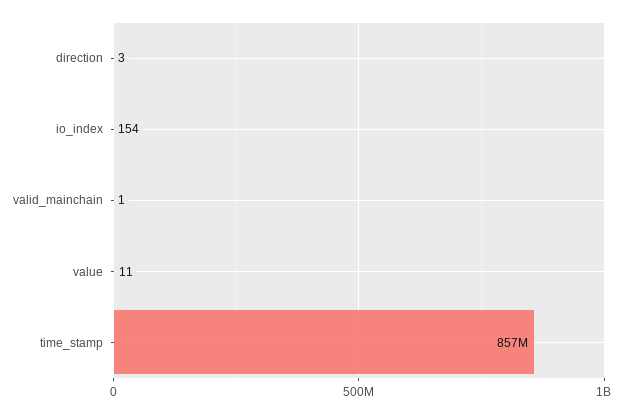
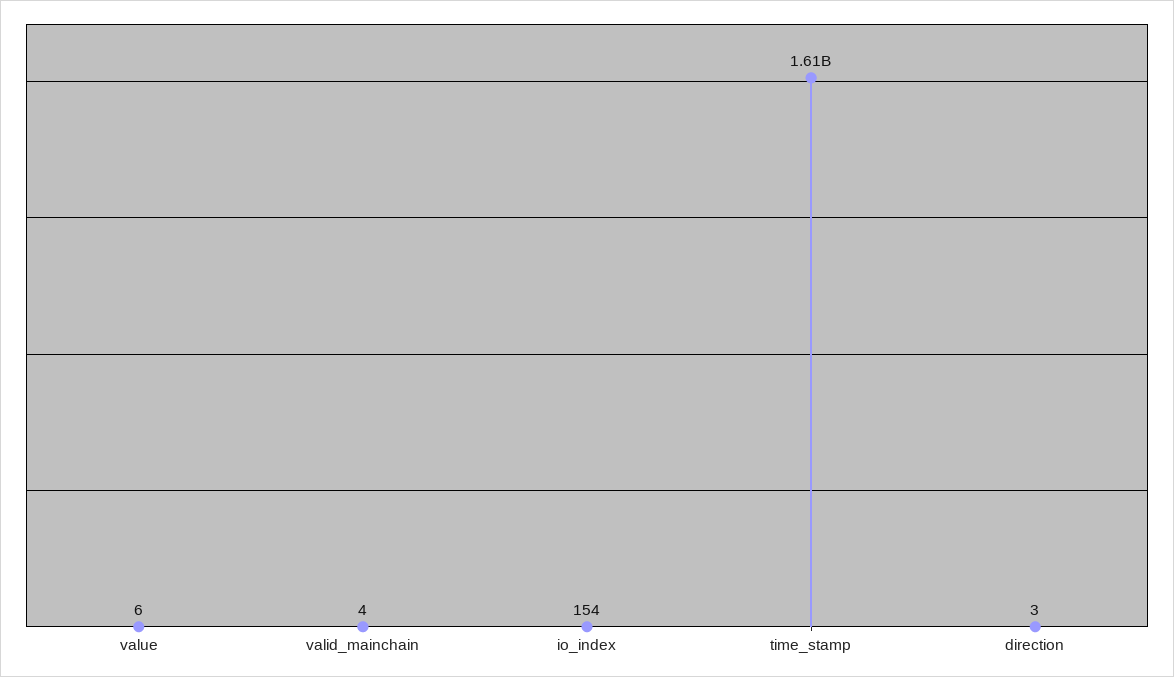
  {
    "direction": 3,
    "io_index": 154,
-   "valid_mainchain": 1,
+   "valid_mainchain": 4,
-   "value": 11,
+   "value": 6,
-   "time_stamp": 857000000
+   "time_stamp": 1610000000
  }

